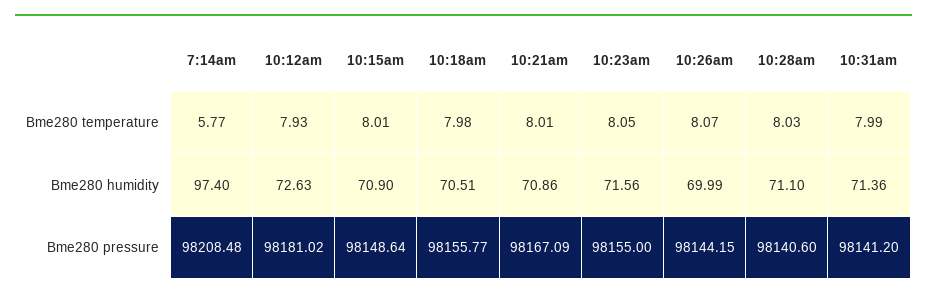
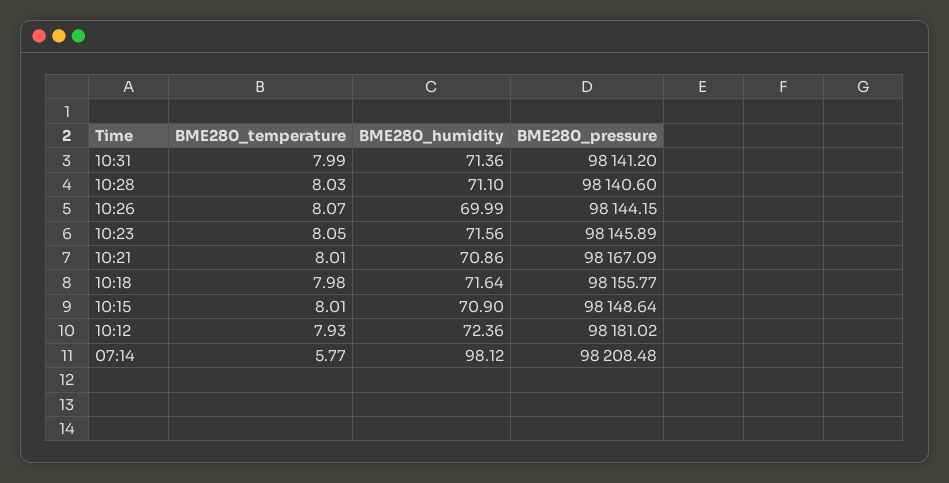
  {
    "7:14am": {
      "Bme280 temperature": 5.77,
-     "Bme280 humidity": 97.4,
+     "Bme280 humidity": 98.12,
      "Bme280 pressure": 98208.48
    },
    "10:12am": {
      "Bme280 temperature": 7.93,
-     "Bme280 humidity": 72.63,
+     "Bme280 humidity": 72.36,
      "Bme280 pressure": 98181.02
    },
    "10:15am": {
      "Bme280 temperature": 8.01,
      "Bme280 humidity": 70.9,
      "Bme280 pressure": 98148.64
    },
    "10:18am": {
      "Bme280 temperature": 7.98,
-     "Bme280 humidity": 70.51,
+     "Bme280 humidity": 71.64,
      "Bme280 pressure": 98155.77
    },
    "10:21am": {
      "Bme280 temperature": 8.01,
      "Bme280 humidity": 70.86,
      "Bme280 pressure": 98167.09
    },
    "10:23am": {
      "Bme280 temperature": 8.05,
      "Bme280 humidity": 71.56,
-     "Bme280 pressure": 98155
+     "Bme280 pressure": 98145.89
    },
    "10:26am": {
      "Bme280 temperature": 8.07,
      "Bme280 humidity": 69.99,
      "Bme280 pressure": 98144.15
    },
    "10:28am": {
      "Bme280 temperature": 8.03,
      "Bme280 humidity": 71.1,
      "Bme280 pressure": 98140.6
    },
    "10:31am": {
      "Bme280 temperature": 7.99,
      "Bme280 humidity": 71.36,
      "Bme280 pressure": 98141.2
    }
  }

